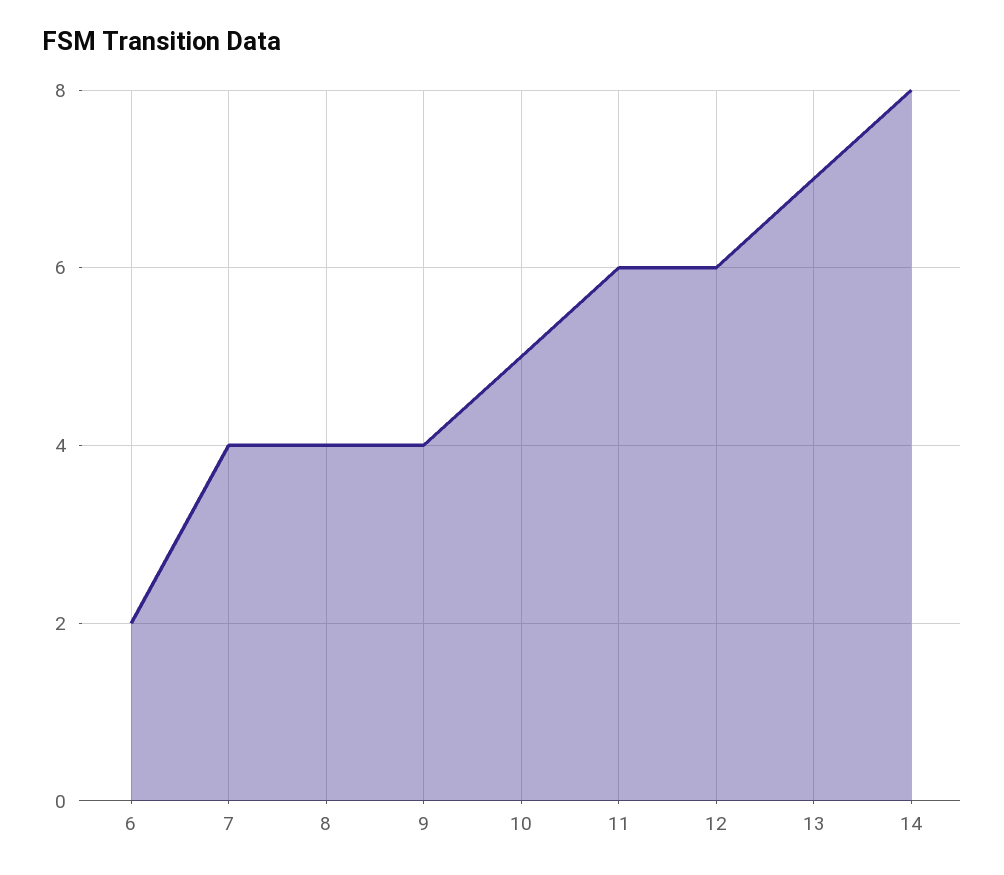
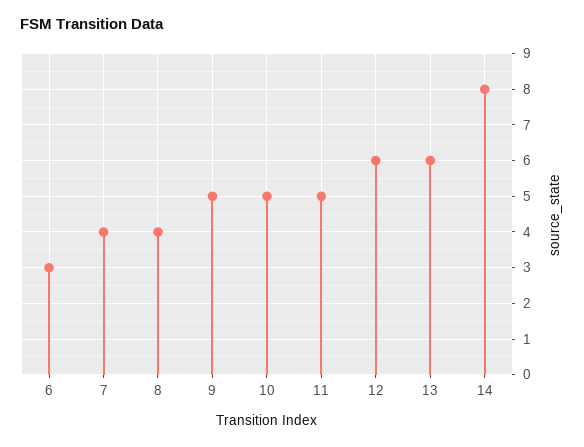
  {
-   "6": 2,
+   "6": 3,
    "7": 4,
    "8": 4,
-   "9": 4,
+   "9": 5,
    "10": 5,
-   "11": 6,
+   "11": 5,
    "12": 6,
-   "13": 7,
+   "13": 6,
    "14": 8
  }

